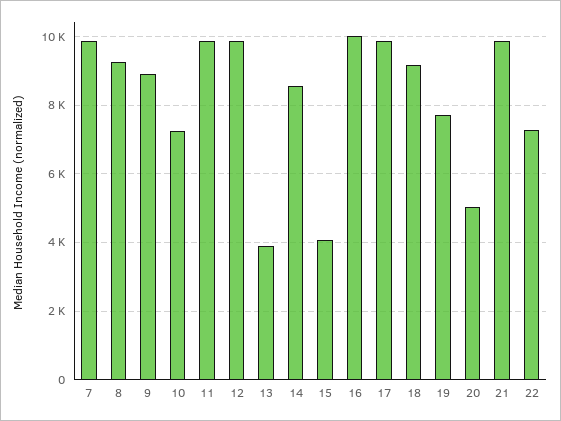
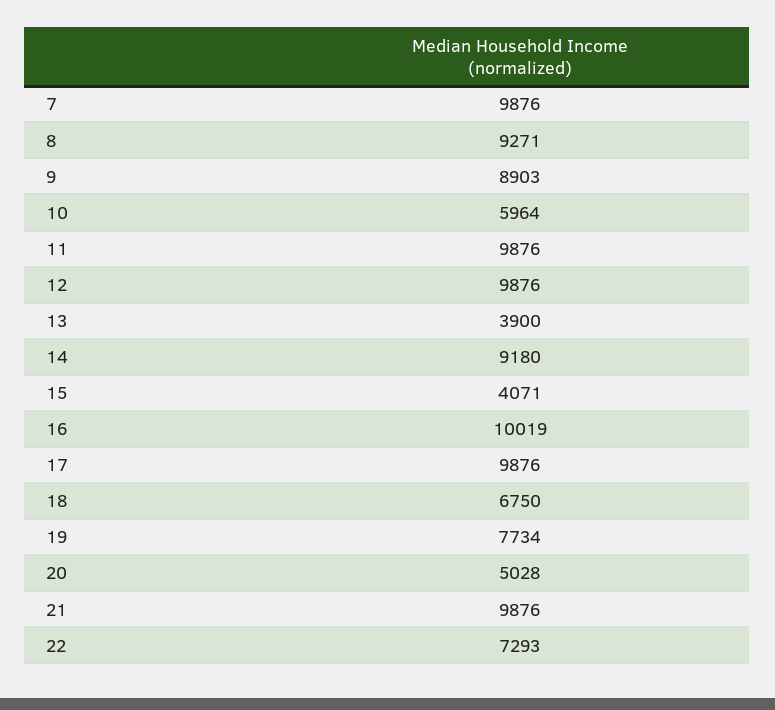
  {
    "7": 9876,
    "8": 9271,
    "9": 8903,
-   "10": 7200,
+   "10": 5964,
    "11": 9876,
    "12": 9876,
    "13": 3900,
-   "14": 8600,
+   "14": 9180,
    "15": 4071,
    "16": 10019,
    "17": 9876,
-   "18": 9200,
+   "18": 6750,
    "19": 7734,
    "20": 5028,
    "21": 9876,
    "22": 7293
  }

